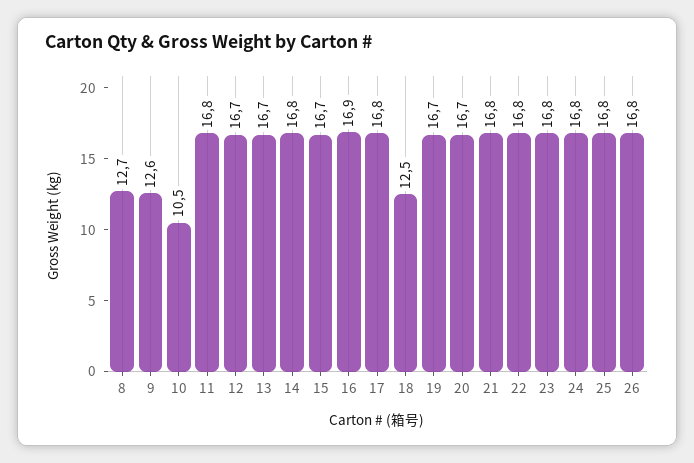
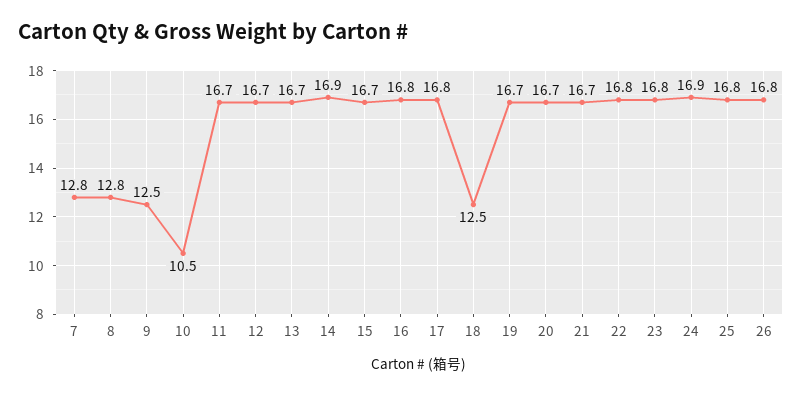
  {
-   "8": 12.7,
+   "8": 12.8,
-   "9": 12.6,
+   "9": 12.5,
    "10": 10.5,
-   "11": 16.8,
+   "11": 16.7,
    "12": 16.7,
    "13": 16.7,
-   "14": 16.8,
+   "14": 16.9,
    "15": 16.7,
-   "16": 16.9,
+   "16": 16.8,
    "17": 16.8,
    "18": 12.5,
    "19": 16.7,
    "20": 16.7,
-   "21": 16.8,
+   "21": 16.7,
    "22": 16.8,
    "23": 16.8,
-   "24": 16.8,
+   "24": 16.9,
    "25": 16.8,
-   "26": 16.8
+   "26": 16.8,
+   "7": 12.8
  }

